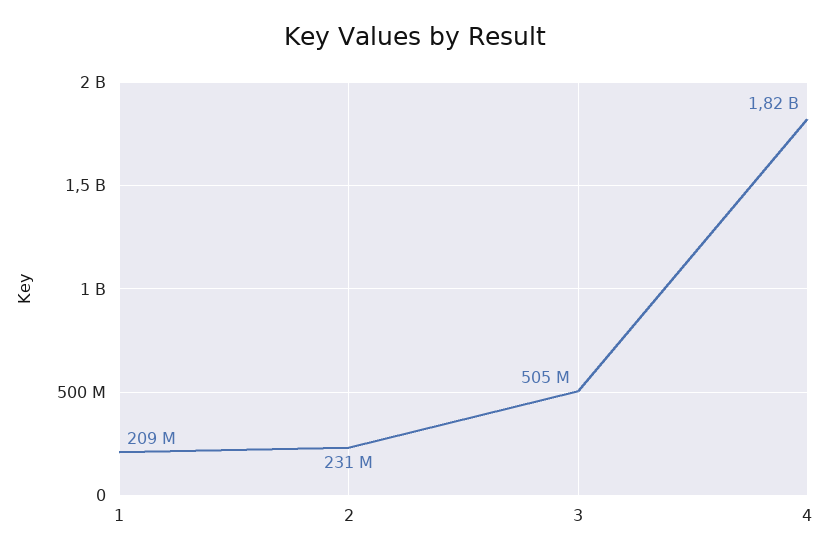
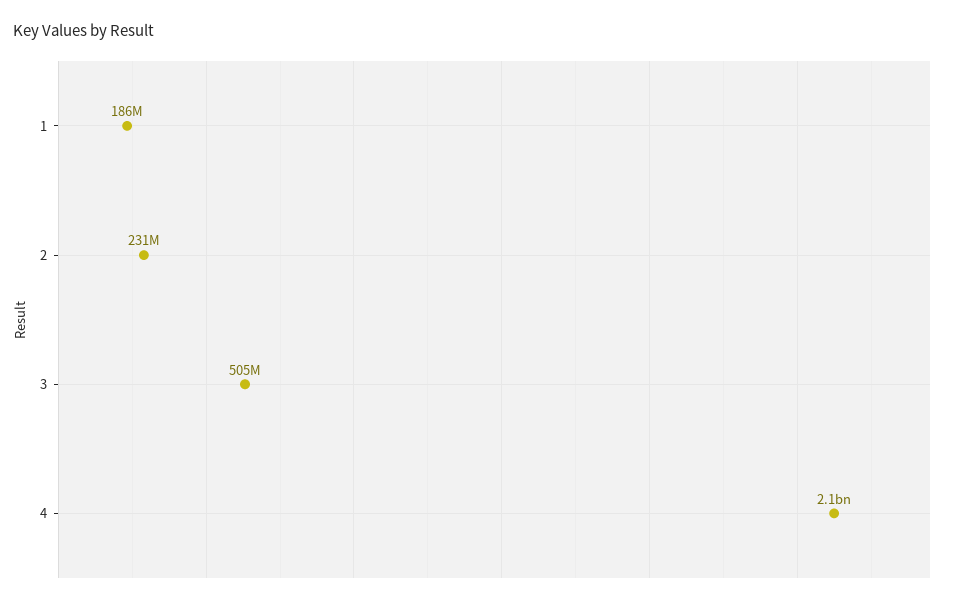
  {
-   "1": 209000000,
+   "1": 186000000,
    "2": 231000000,
    "3": 505000000,
-   "4": 1820000000
+   "4": 2100000000
  }

